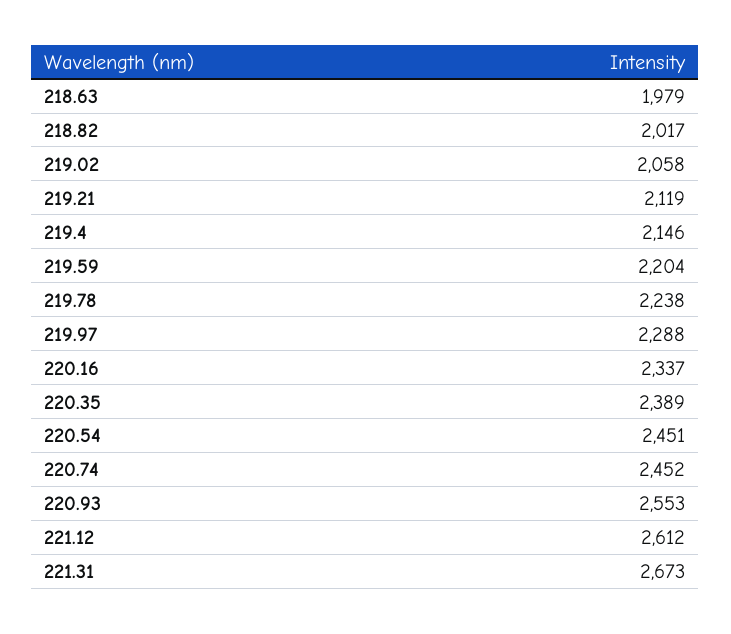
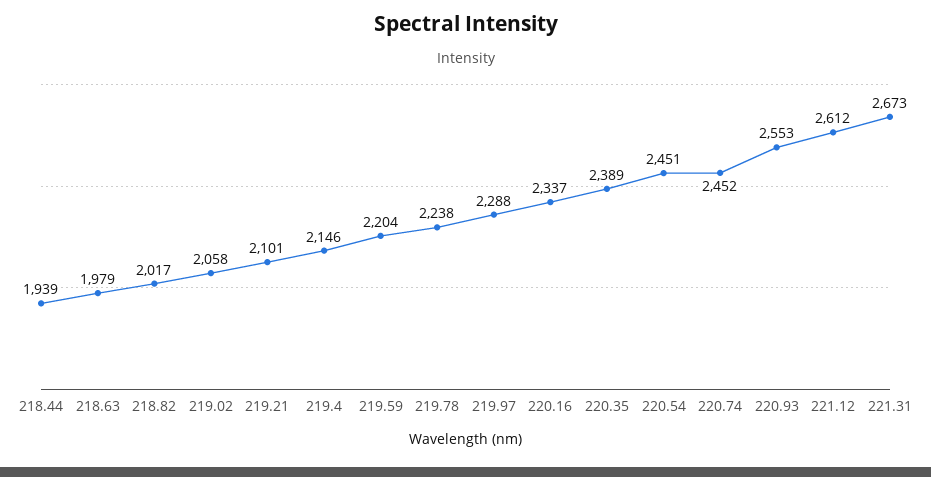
  {
    "218.63": 1979,
    "218.82": 2017,
    "219.02": 2058,
-   "219.21": 2119,
+   "219.21": 2101,
    "219.4": 2146,
    "219.59": 2204,
    "219.78": 2238,
    "219.97": 2288,
    "220.16": 2337,
    "220.35": 2389,
    "220.54": 2451,
    "220.74": 2452,
    "220.93": 2553,
    "221.12": 2612,
-   "221.31": 2673
+   "221.31": 2673,
+   "218.44": 1939
  }

